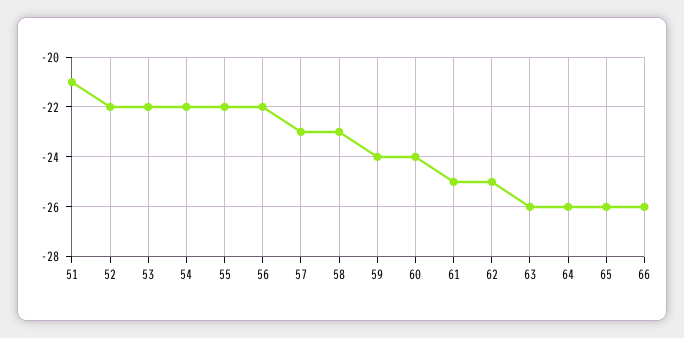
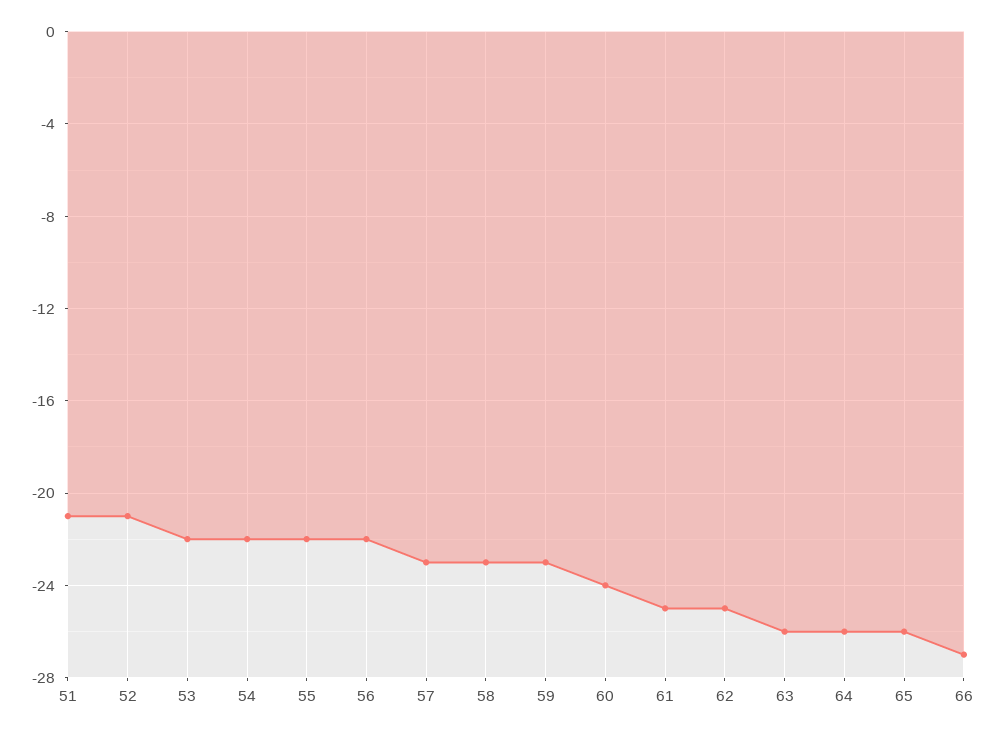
  {
    "51": -21,
-   "52": -22,
+   "52": -21,
    "53": -22,
    "54": -22,
    "55": -22,
    "56": -22,
    "57": -23,
    "58": -23,
-   "59": -24,
+   "59": -23,
    "60": -24,
    "61": -25,
    "62": -25,
    "63": -26,
    "64": -26,
    "65": -26,
-   "66": -26
+   "66": -27
  }

